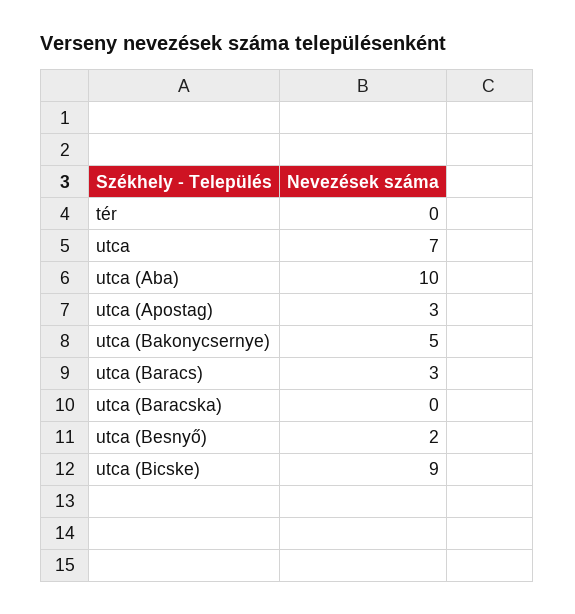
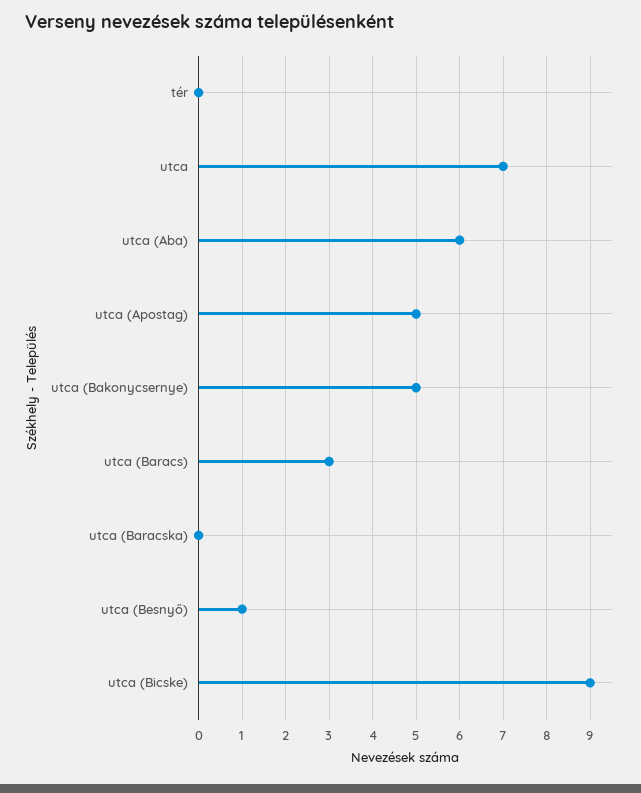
  {
    "tér": 0,
    "utca": 7,
-   "utca (Aba)": 10,
+   "utca (Aba)": 6,
-   "utca (Apostag)": 3,
+   "utca (Apostag)": 5,
    "utca (Bakonycsernye)": 5,
    "utca (Baracs)": 3,
    "utca (Baracska)": 0,
-   "utca (Besnyő)": 2,
+   "utca (Besnyő)": 1,
    "utca (Bicske)": 9
  }

